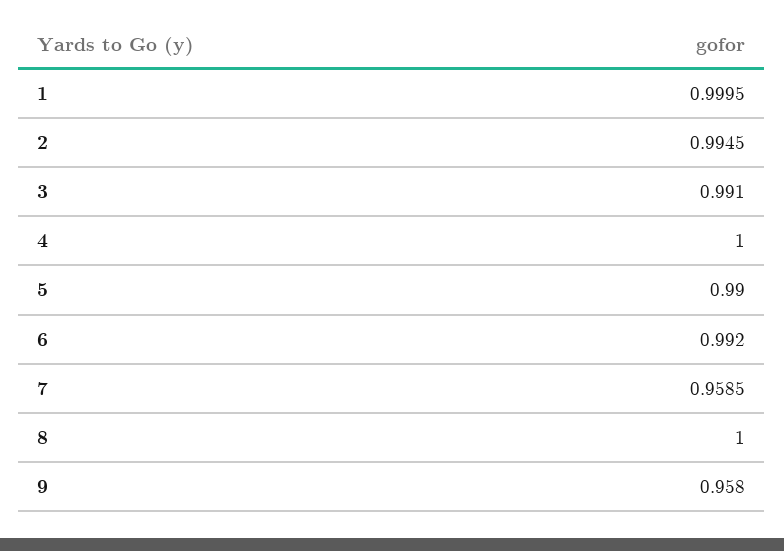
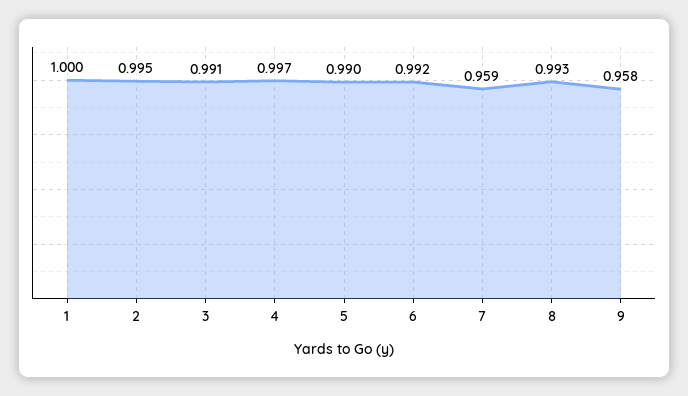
  {
    "1": 0.9995,
    "2": 0.9945,
    "3": 0.991,
-   "4": 1,
+   "4": 0.997,
    "5": 0.99,
    "6": 0.992,
    "7": 0.9585,
-   "8": 1,
+   "8": 0.993,
    "9": 0.958
  }

